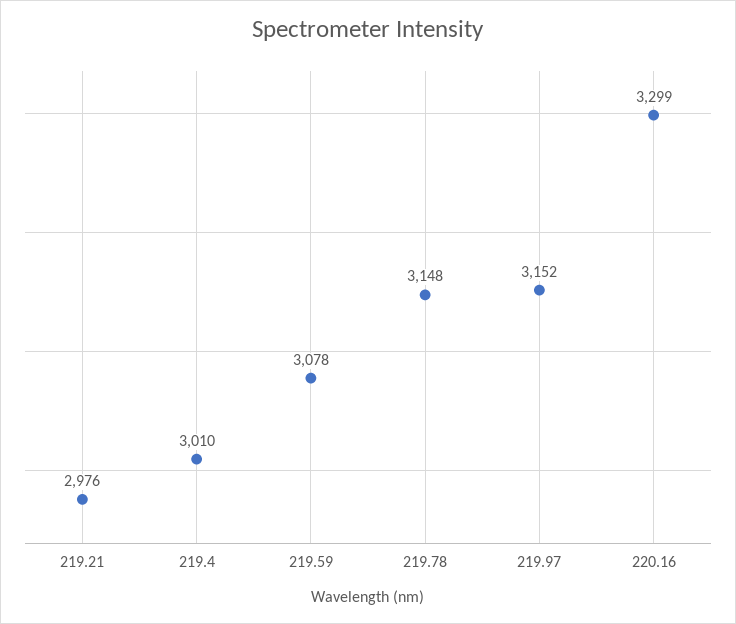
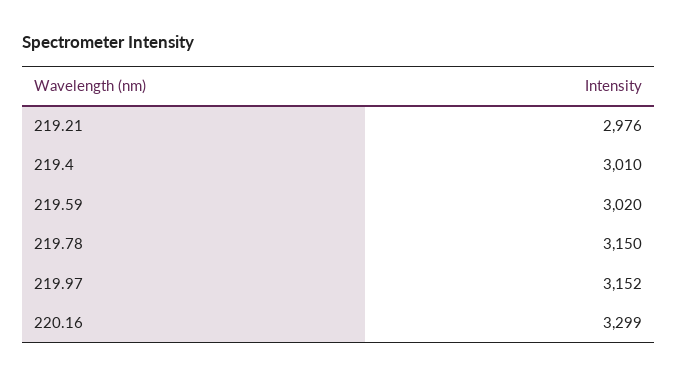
  {
    "219.21": 2976,
    "219.4": 3010,
-   "219.59": 3078,
+   "219.59": 3020,
-   "219.78": 3148,
+   "219.78": 3150,
    "219.97": 3152,
    "220.16": 3299
  }

